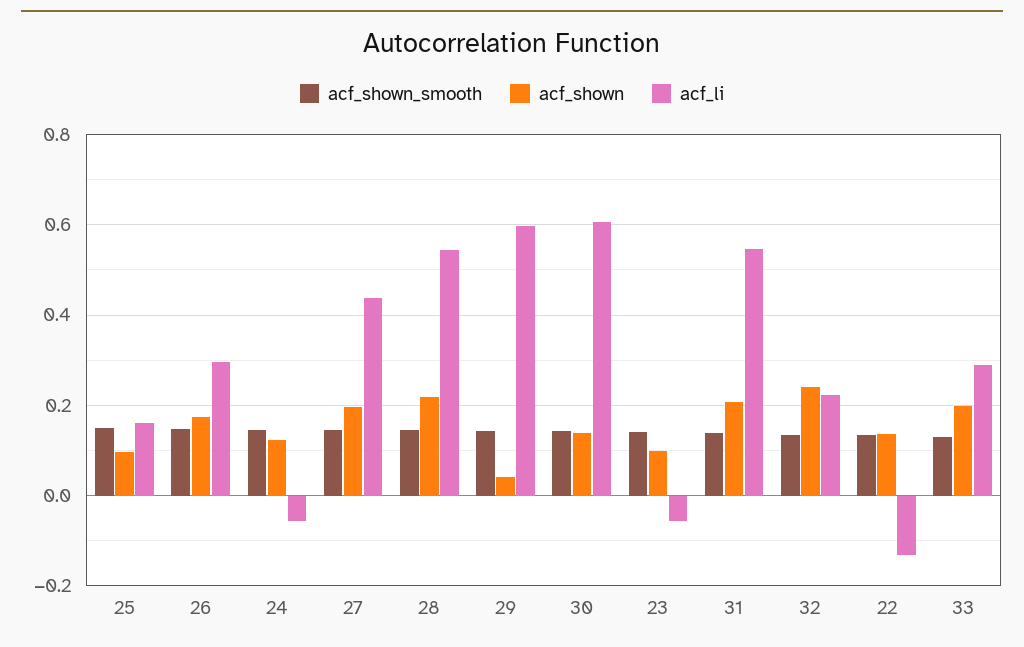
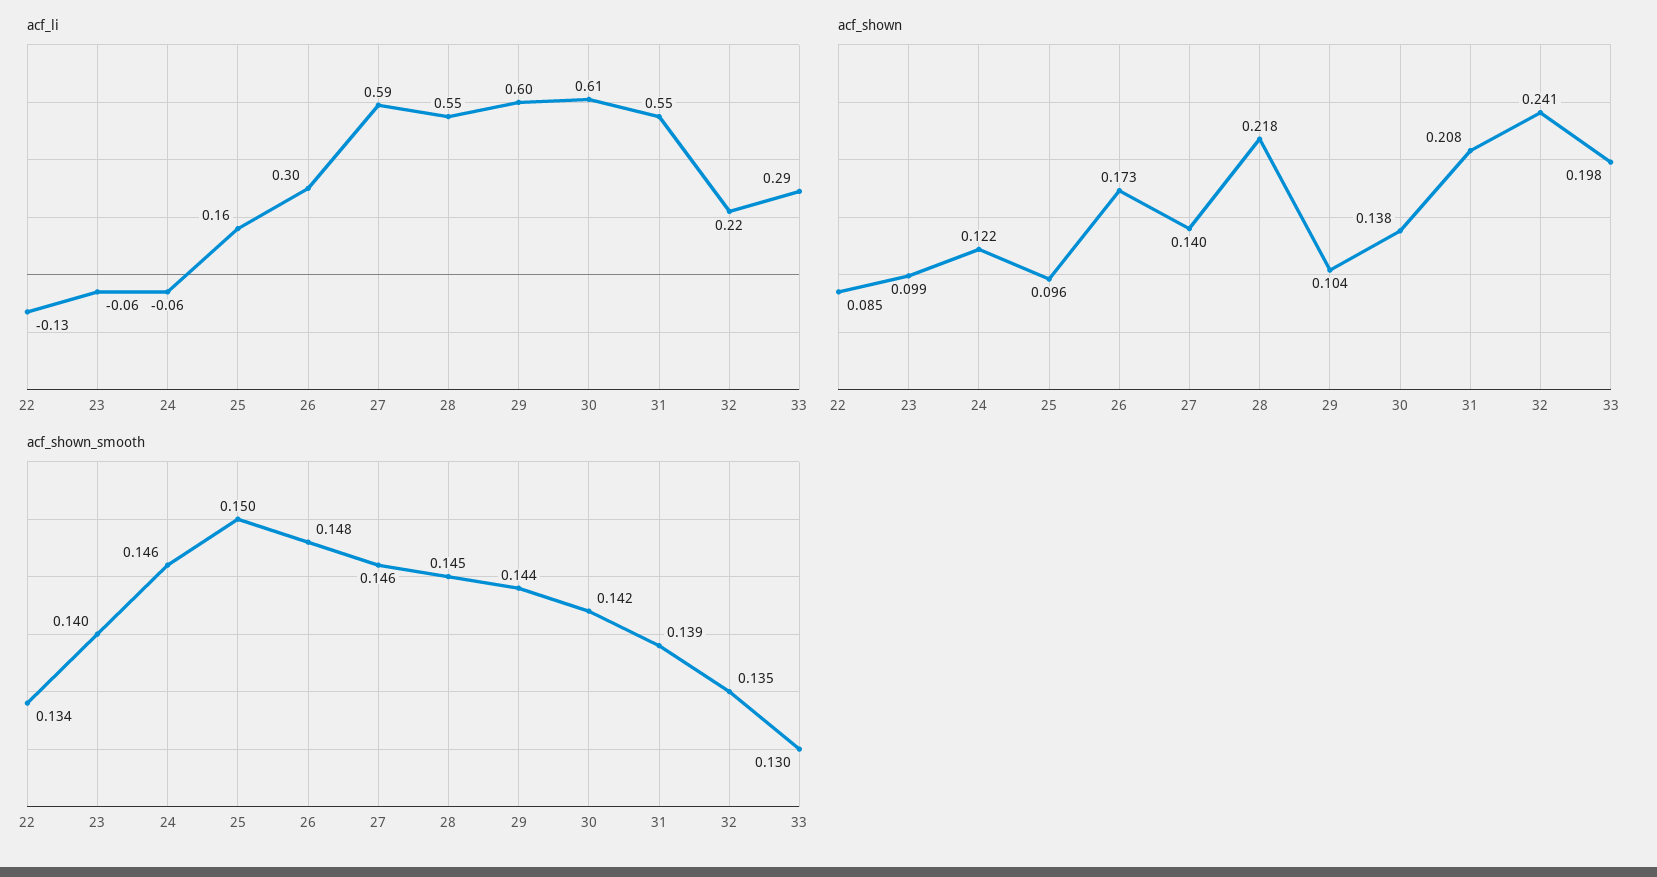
  {
    "acf_shown_smooth": {
      "25": 0.15,
      "26": 0.148,
      "24": 0.146,
      "27": 0.146,
      "28": 0.145,
      "29": 0.144,
      "30": 0.142,
      "23": 0.14,
      "31": 0.139,
      "32": 0.135,
      "22": 0.134,
      "33": 0.13
    },
    "acf_shown": {
      "25": 0.096,
      "26": 0.173,
      "24": 0.122,
-     "27": 0.2,
+     "27": 0.14,
      "28": 0.218,
-     "29": 0.04,
+     "29": 0.104,
      "30": 0.138,
      "23": 0.099,
      "31": 0.208,
      "32": 0.241,
-     "22": 0.14,
+     "22": 0.085,
      "33": 0.198
    },
    "acf_li": {
      "25": 0.16,
      "26": 0.3,
      "24": -0.06,
-     "27": 0.44,
+     "27": 0.59,
      "28": 0.55,
      "29": 0.6,
      "30": 0.61,
      "23": -0.06,
      "31": 0.55,
      "32": 0.22,
      "22": -0.13,
      "33": 0.29
    }
  }

